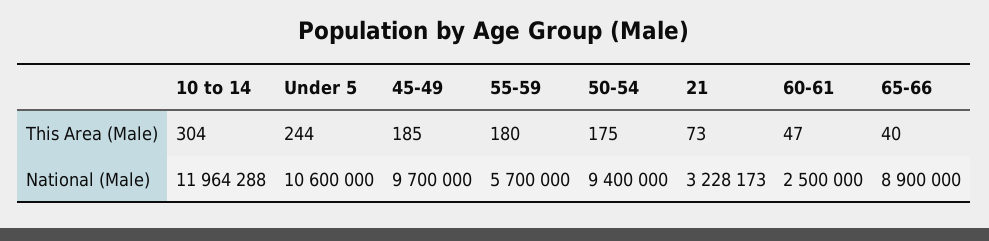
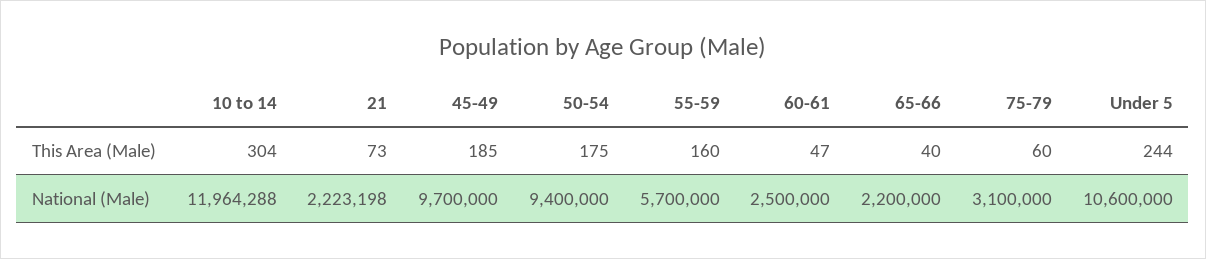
  {
    "10 to 14": {
      "This Area (Male)": 304,
      "National (Male)": 11964288
    },
    "Under 5": {
      "This Area (Male)": 244,
      "National (Male)": 10600000
    },
    "45-49": {
      "This Area (Male)": 185,
      "National (Male)": 9700000
    },
    "55-59": {
-     "This Area (Male)": 180,
+     "This Area (Male)": 160,
      "National (Male)": 5700000
    },
    "50-54": {
      "This Area (Male)": 175,
      "National (Male)": 9400000
    },
    "21": {
      "This Area (Male)": 73,
-     "National (Male)": 3228173
+     "National (Male)": 2223198
    },
    "60-61": {
      "This Area (Male)": 47,
      "National (Male)": 2500000
    },
    "65-66": {
      "This Area (Male)": 40,
-     "National (Male)": 8900000
+     "National (Male)": 2200000
-   }
+   },
+   "75-79": {
+     "This Area (Male)": 60,
+     "National (Male)": 3100000
+   }
  }

